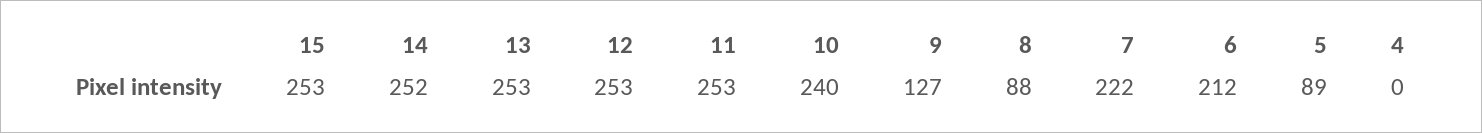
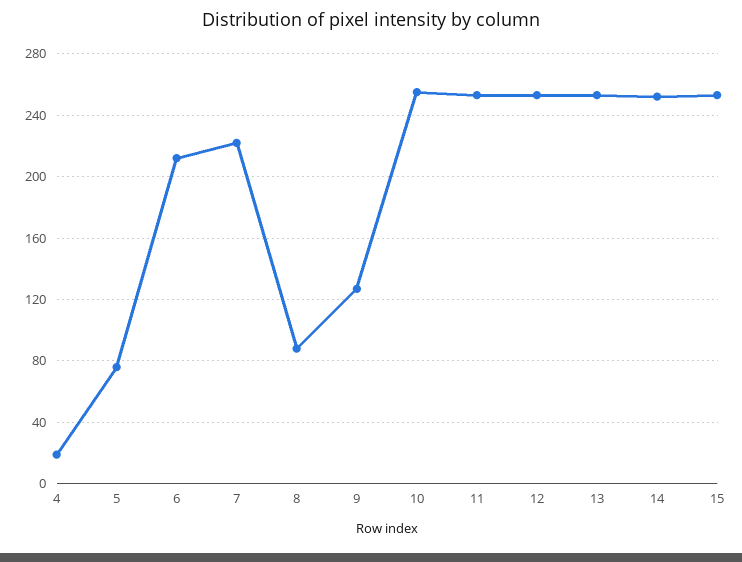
  {
    "15": 253,
    "14": 252,
    "13": 253,
    "12": 253,
    "11": 253,
-   "10": 240,
+   "10": 255,
    "9": 127,
    "8": 88,
    "7": 222,
    "6": 212,
-   "5": 89,
+   "5": 75,
-   "4": 0
+   "4": 20
  }

